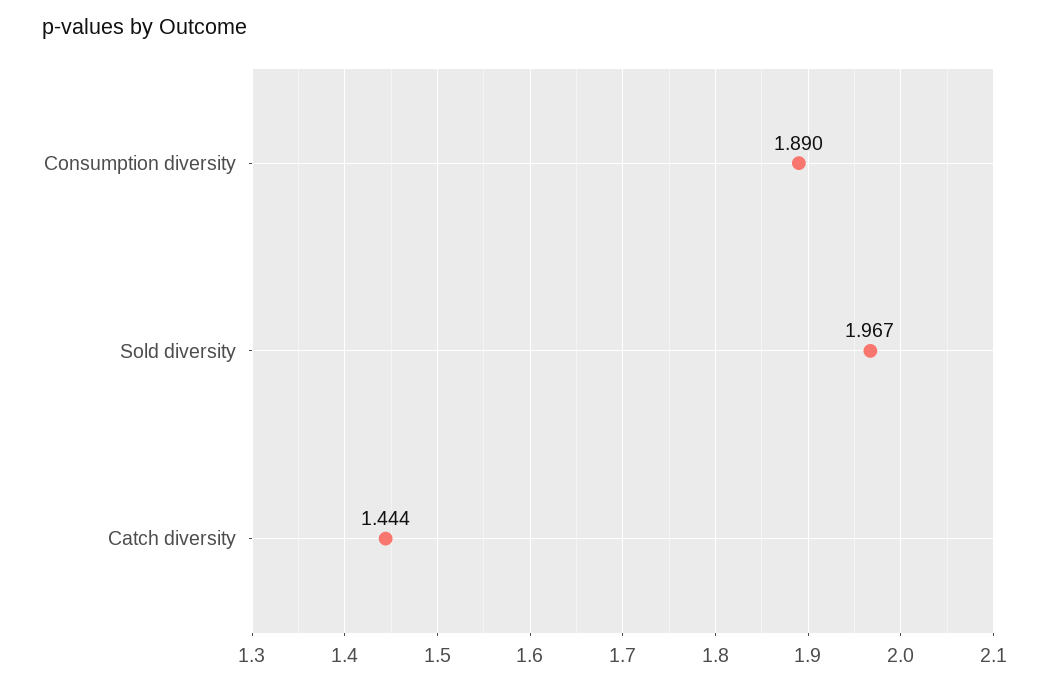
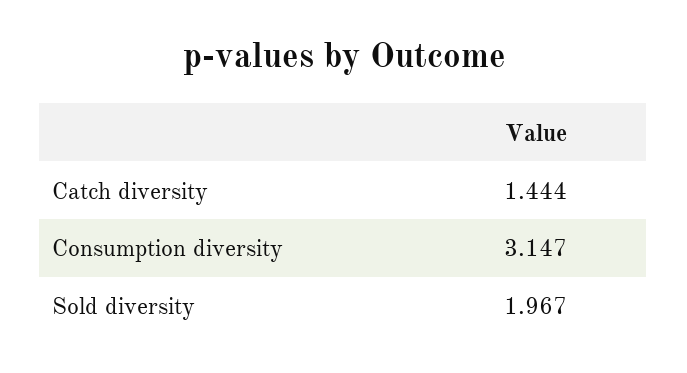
  {
-   "Consumption diversity": 1.89,
+   "Consumption diversity": 3.147,
    "Sold diversity": 1.967,
    "Catch diversity": 1.444
  }

